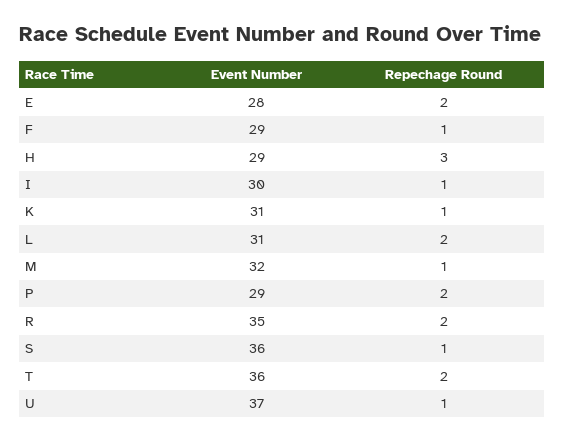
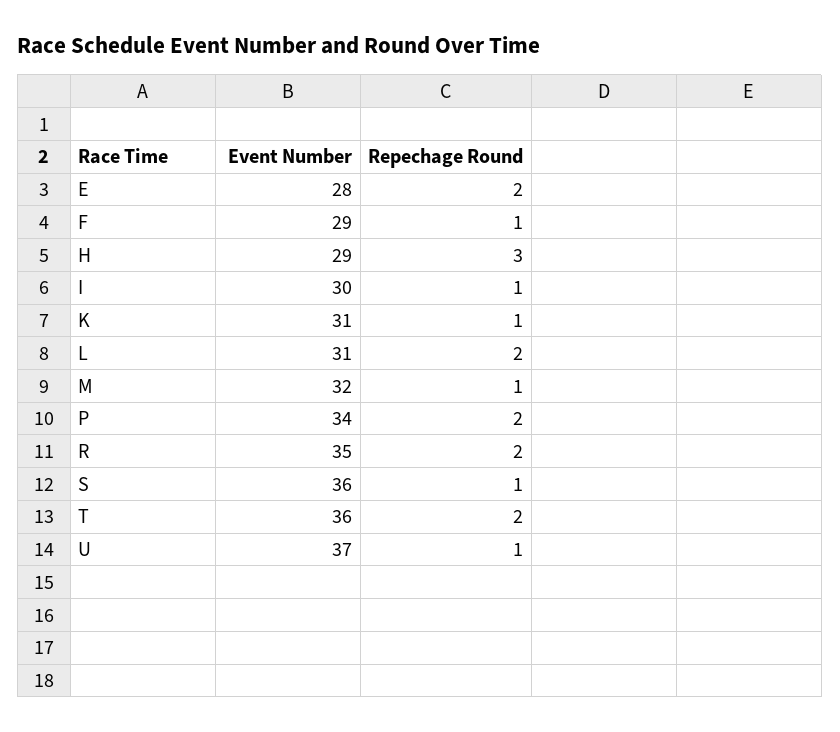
  {
    "Event Number": {
      "E": 28,
      "F": 29,
      "H": 29,
      "I": 30,
      "K": 31,
      "L": 31,
      "M": 32,
-     "P": 29,
+     "P": 34,
      "R": 35,
      "S": 36,
      "T": 36,
      "U": 37
    },
    "Repechage Round": {
      "E": 2,
      "F": 1,
      "H": 3,
      "I": 1,
      "K": 1,
      "L": 2,
      "M": 1,
      "P": 2,
      "R": 2,
      "S": 1,
      "T": 2,
      "U": 1
    }
  }

